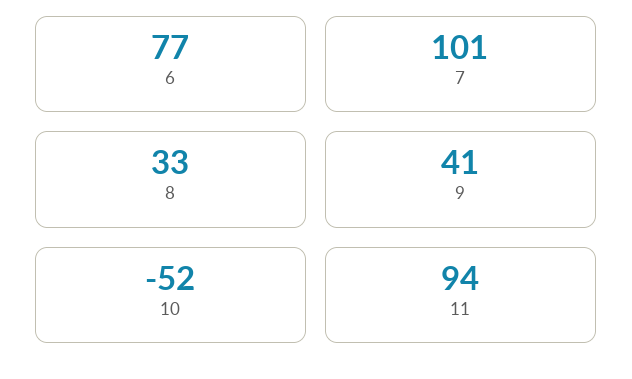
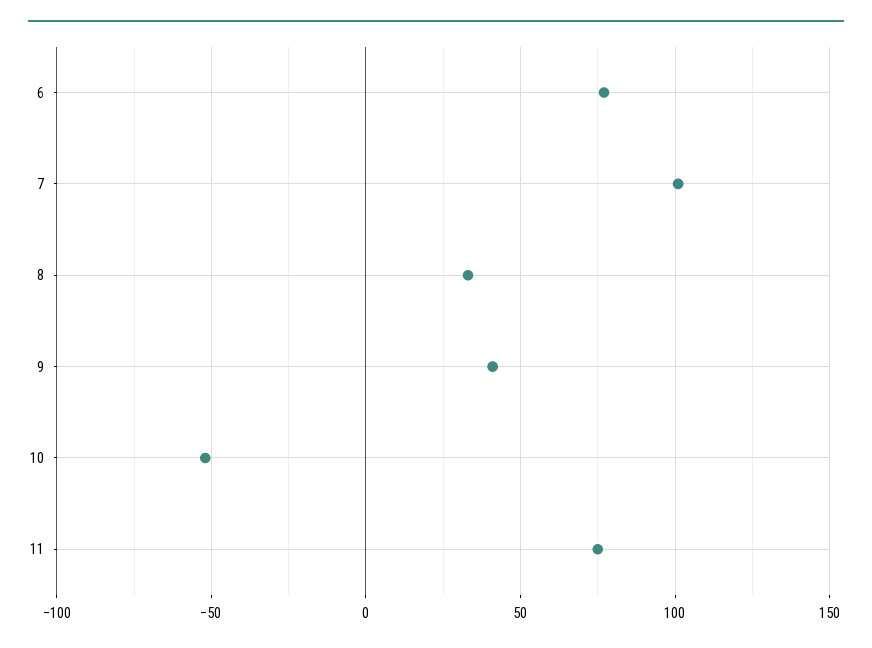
  {
    "6": 77,
    "7": 101,
    "8": 33,
    "9": 41,
    "10": -52,
-   "11": 94
+   "11": 75
  }

